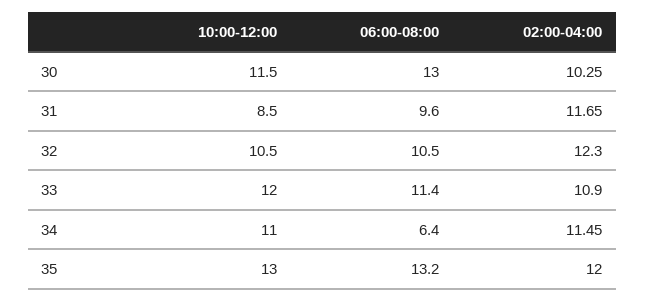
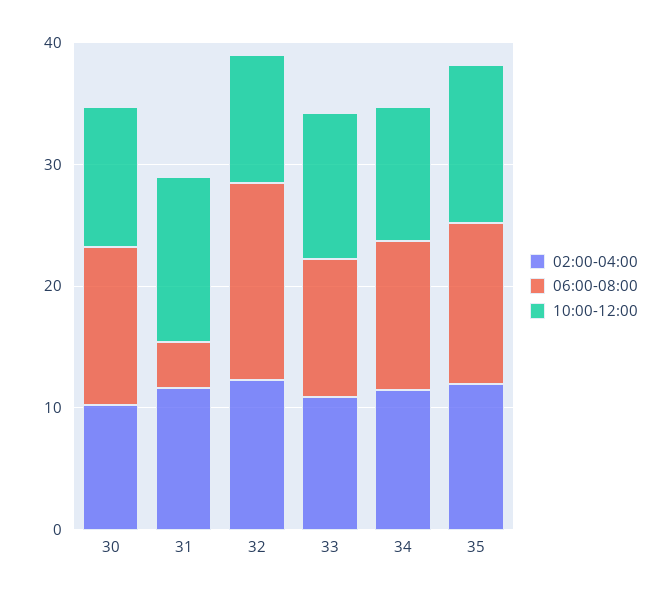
  {
    "10:00-12:00": {
      "30": 11.5,
-     "31": 8.5,
+     "31": 14,
      "32": 10.5,
      "33": 12,
      "34": 11,
      "35": 13
    },
    "06:00-08:00": {
      "30": 13,
-     "31": 9.6,
+     "31": 4,
-     "32": 10.5,
+     "32": 16,
      "33": 11.4,
-     "34": 6.4,
+     "34": 12,
      "35": 13.2
    },
    "02:00-04:00": {
      "30": 10.25,
      "31": 11.65,
      "32": 12.3,
      "33": 10.9,
      "34": 11.45,
      "35": 12
    }
  }

